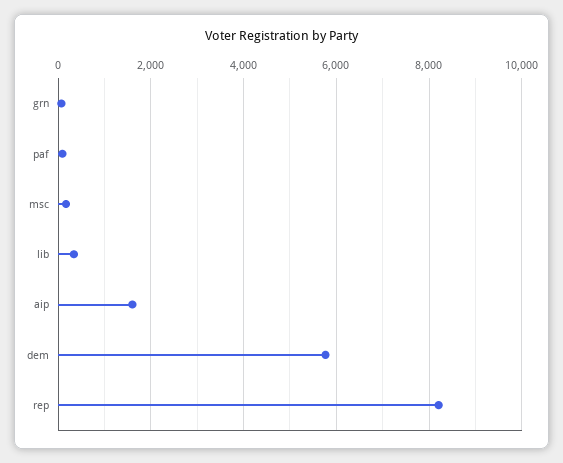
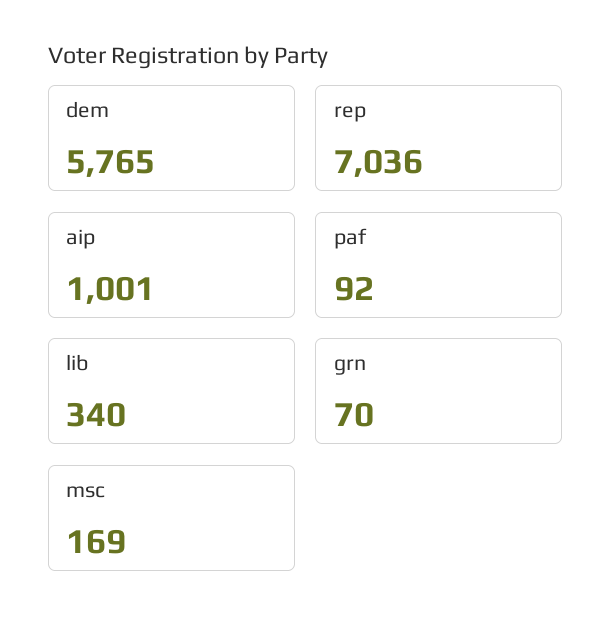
  {
    "grn": 70,
    "paf": 92,
    "msc": 169,
    "lib": 340,
-   "aip": 1600,
+   "aip": 1001,
    "dem": 5765,
-   "rep": 8200
+   "rep": 7036
  }

